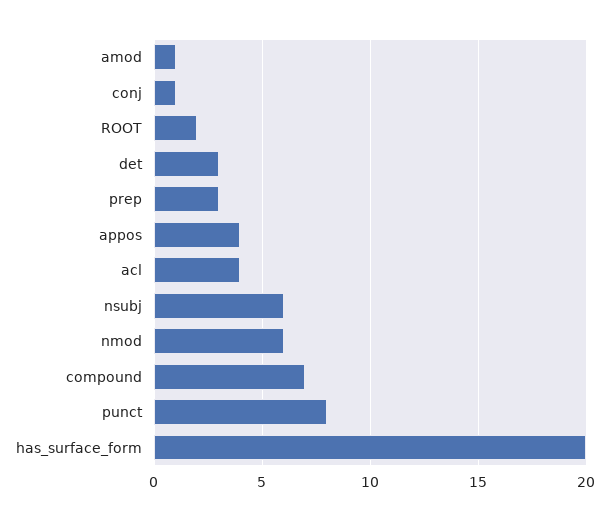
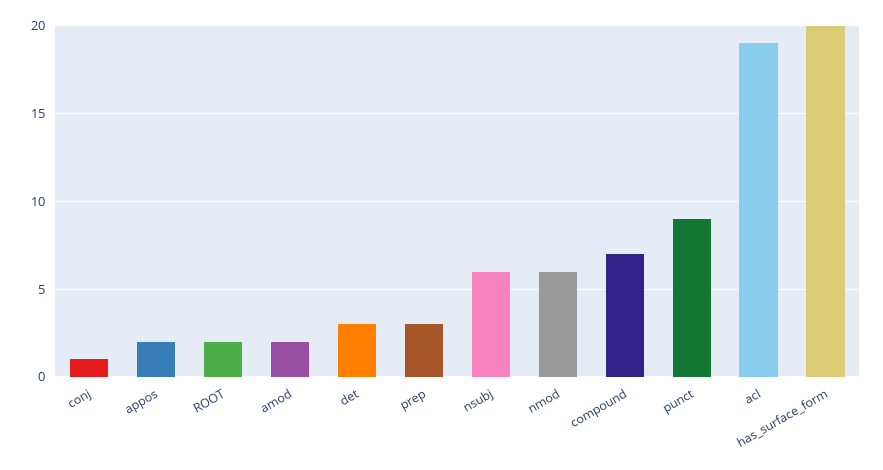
  {
-   "amod": 1,
+   "amod": 2,
    "conj": 1,
    "ROOT": 2,
    "det": 3,
    "prep": 3,
-   "appos": 4,
+   "appos": 2,
-   "acl": 4,
+   "acl": 19,
    "nsubj": 6,
    "nmod": 6,
    "compound": 7,
-   "punct": 8,
+   "punct": 9,
    "has_surface_form": 20
  }

